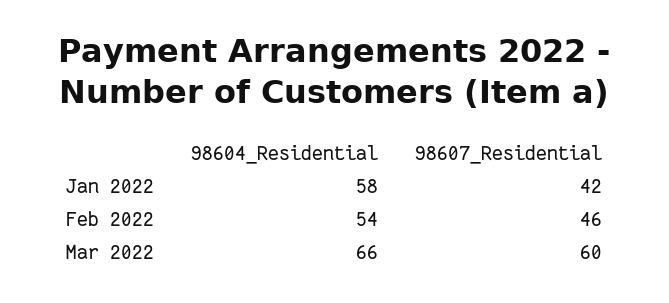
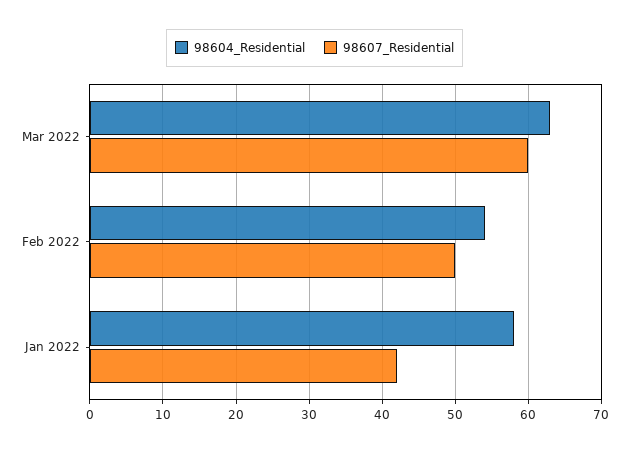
  {
    "98604_Residential": {
      "Jan 2022": 58,
      "Feb 2022": 54,
-     "Mar 2022": 66
+     "Mar 2022": 63
    },
    "98607_Residential": {
      "Jan 2022": 42,
-     "Feb 2022": 46,
+     "Feb 2022": 50,
      "Mar 2022": 60
    }
  }

